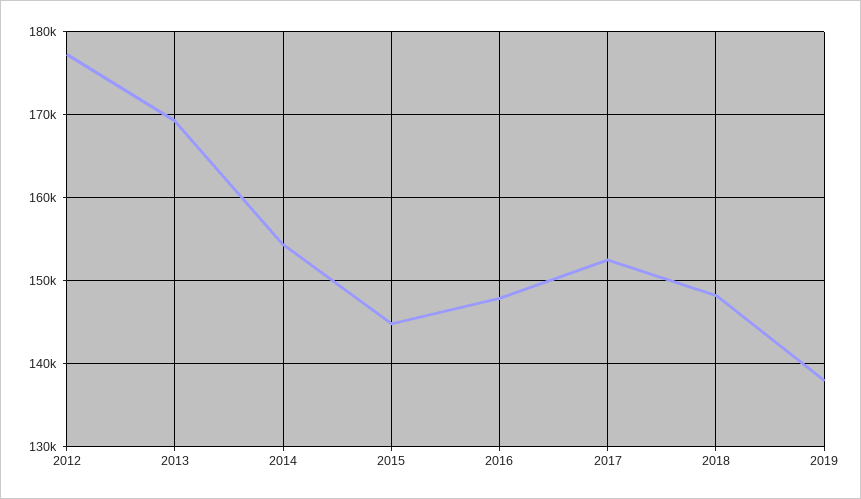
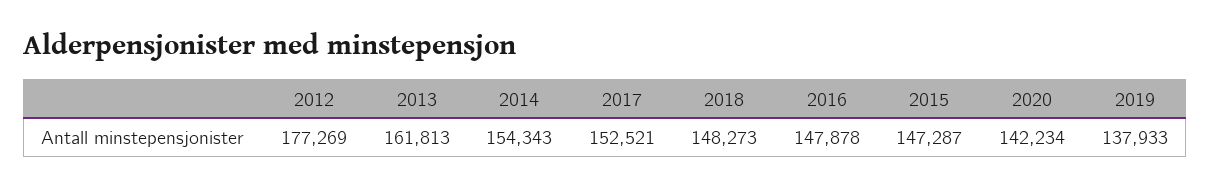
  {
    "2012": 177269,
-   "2013": 169000,
+   "2013": 161813,
    "2014": 154343,
-   "2015": 145000,
+   "2015": 147287,
    "2016": 147878,
    "2017": 152521,
    "2018": 148273,
-   "2019": 137933
+   "2019": 137933,
+   "2020": 142234
  }

